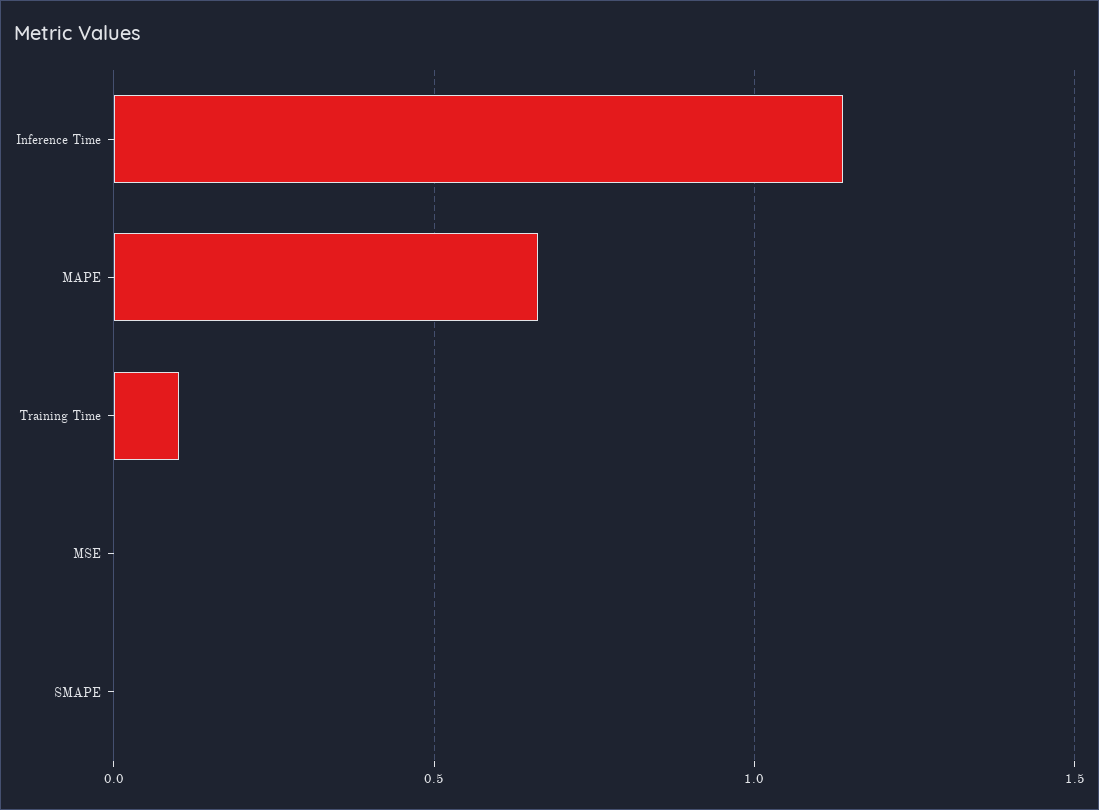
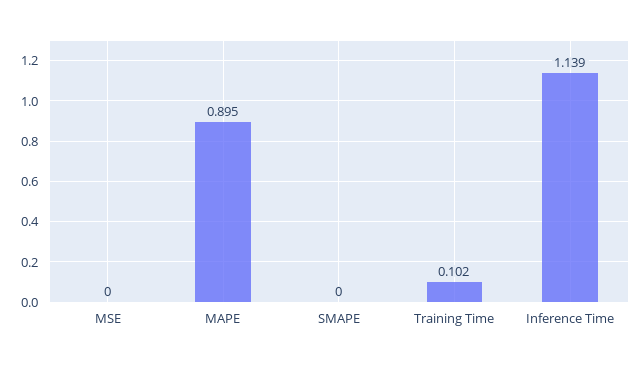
  {
    "Inference Time": 1.139,
-   "MAPE": 0.65,
+   "MAPE": 0.895,
    "Training Time": 0.102,
    "MSE": 0,
    "SMAPE": 0
  }

